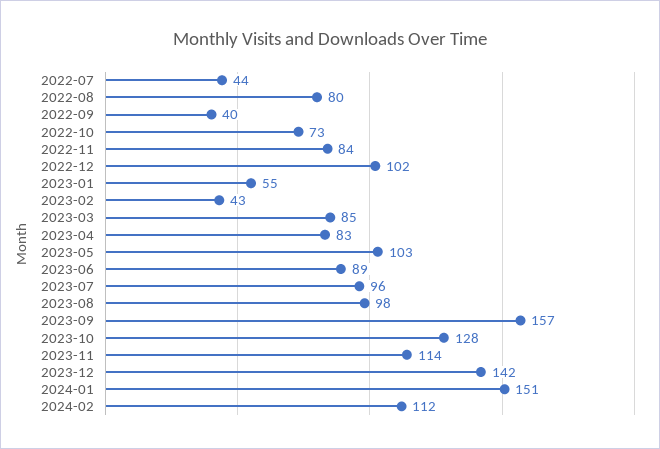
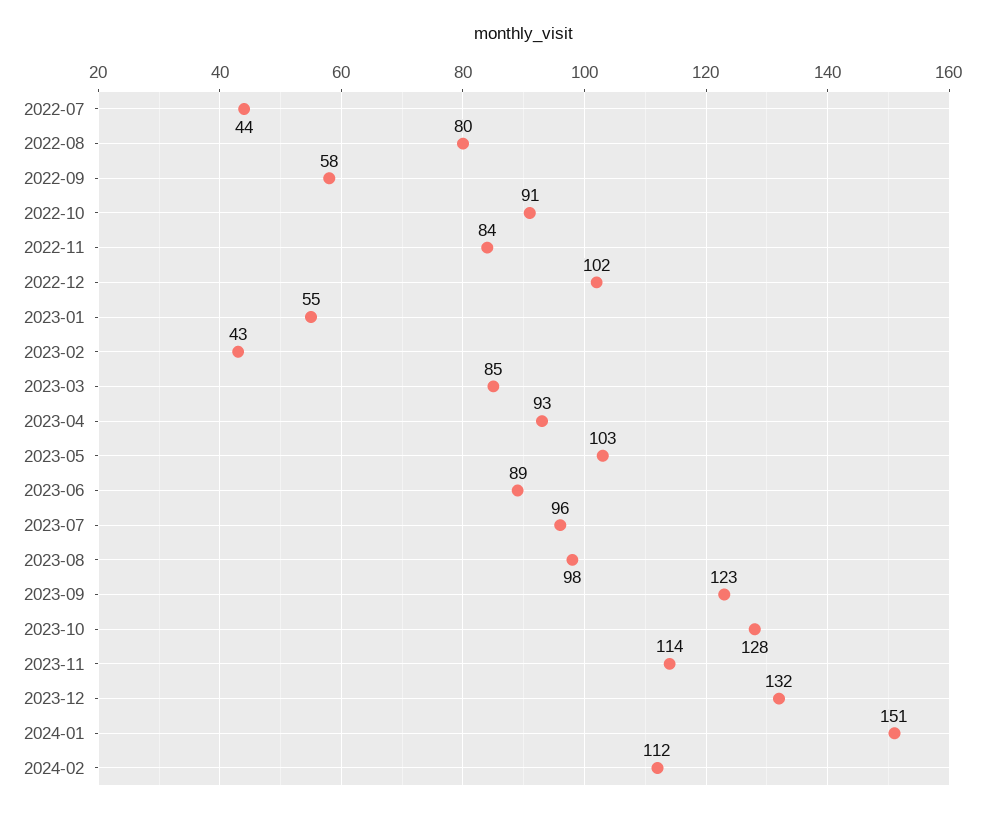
  {
    "2022-07": 44,
    "2022-08": 80,
-   "2022-09": 40,
+   "2022-09": 58,
-   "2022-10": 73,
+   "2022-10": 91,
    "2022-11": 84,
    "2022-12": 102,
    "2023-01": 55,
    "2023-02": 43,
    "2023-03": 85,
-   "2023-04": 83,
+   "2023-04": 93,
    "2023-05": 103,
    "2023-06": 89,
    "2023-07": 96,
    "2023-08": 98,
-   "2023-09": 157,
+   "2023-09": 123,
    "2023-10": 128,
    "2023-11": 114,
-   "2023-12": 142,
+   "2023-12": 132,
    "2024-01": 151,
    "2024-02": 112
  }

